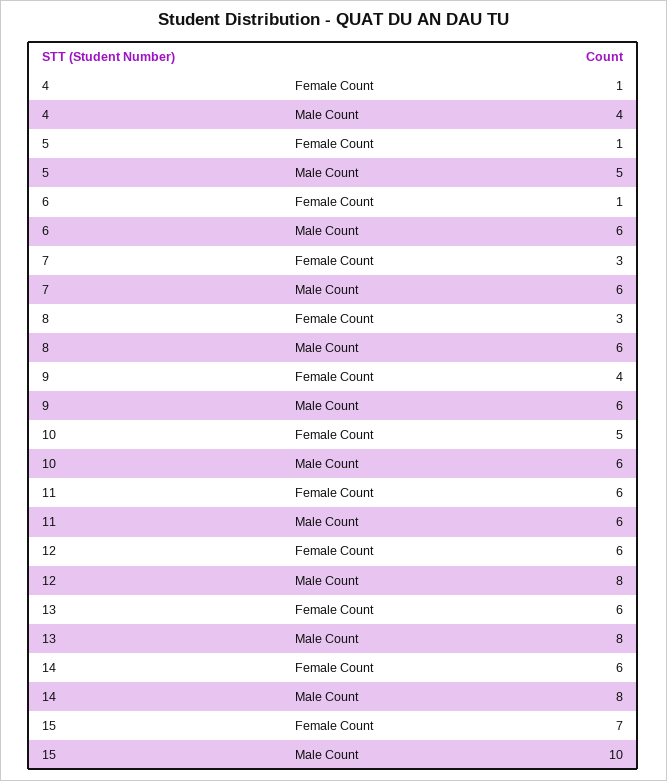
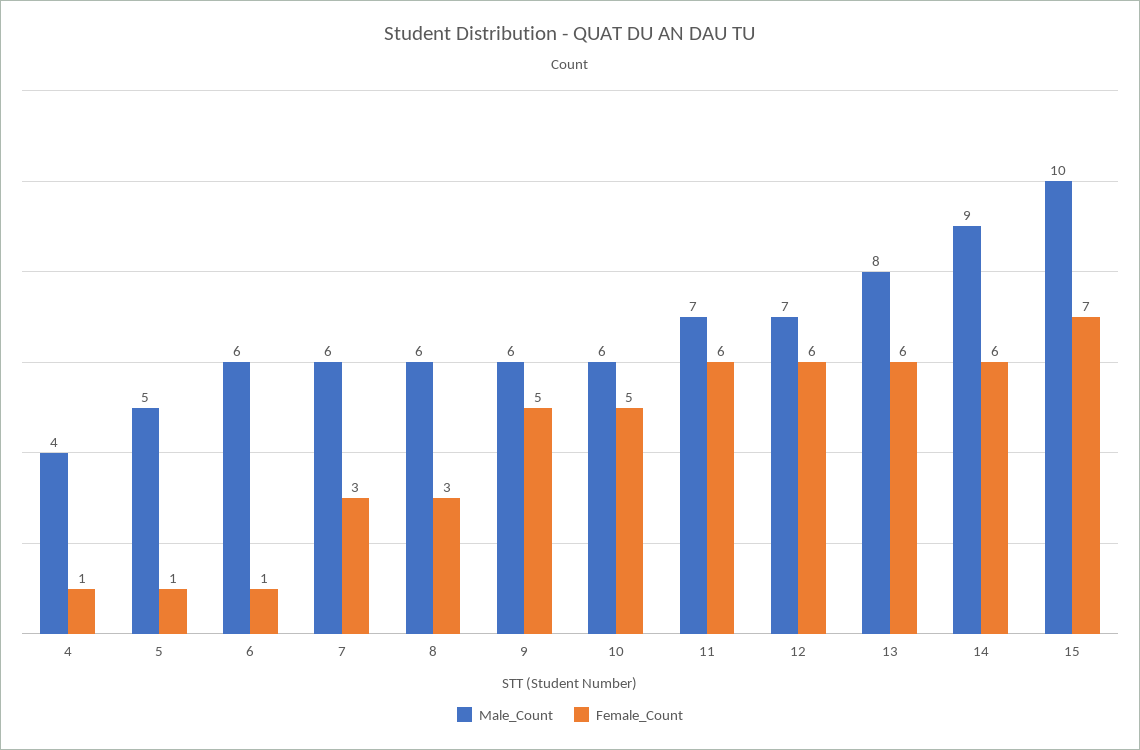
  {
    "Female Count": {
      "4": 1,
      "5": 1,
      "6": 1,
      "7": 3,
      "8": 3,
-     "9": 4,
+     "9": 5,
      "10": 5,
      "11": 6,
      "12": 6,
      "13": 6,
      "14": 6,
      "15": 7
    },
    "Male Count": {
      "4": 4,
      "5": 5,
      "6": 6,
      "7": 6,
      "8": 6,
      "9": 6,
      "10": 6,
-     "11": 6,
+     "11": 7,
-     "12": 8,
+     "12": 7,
      "13": 8,
-     "14": 8,
+     "14": 9,
      "15": 10
    }
  }

